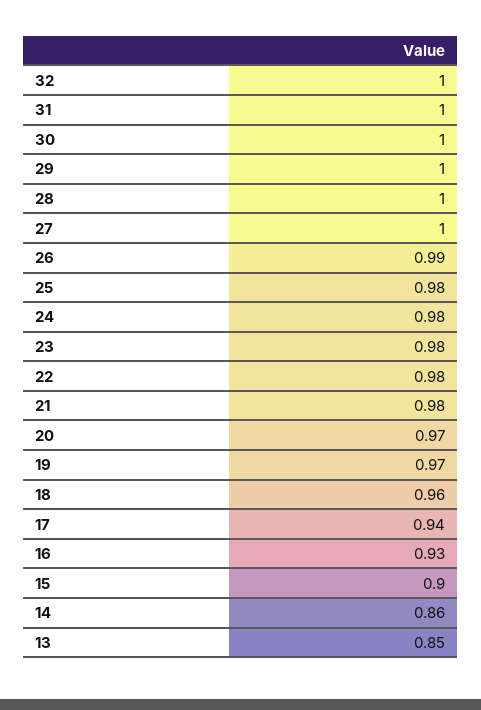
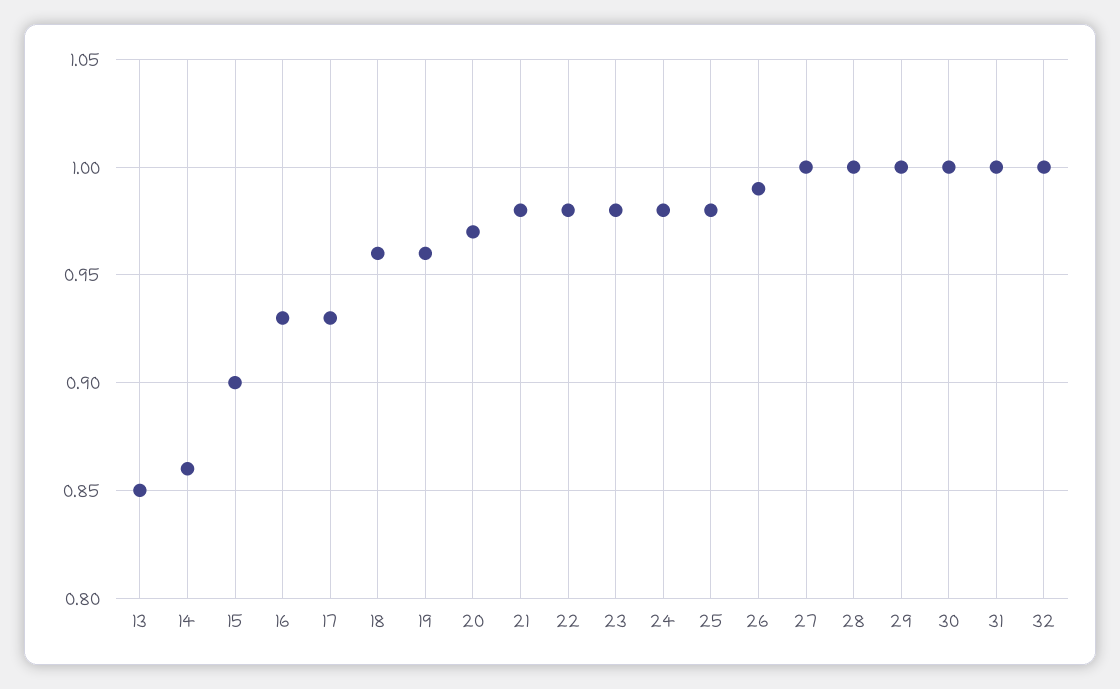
  {
    "32": 1,
    "31": 1,
    "30": 1,
    "29": 1,
    "28": 1,
    "27": 1,
    "26": 0.99,
    "25": 0.98,
    "24": 0.98,
    "23": 0.98,
    "22": 0.98,
    "21": 0.98,
    "20": 0.97,
-   "19": 0.97,
+   "19": 0.96,
    "18": 0.96,
-   "17": 0.94,
+   "17": 0.93,
    "16": 0.93,
    "15": 0.9,
    "14": 0.86,
    "13": 0.85
  }

